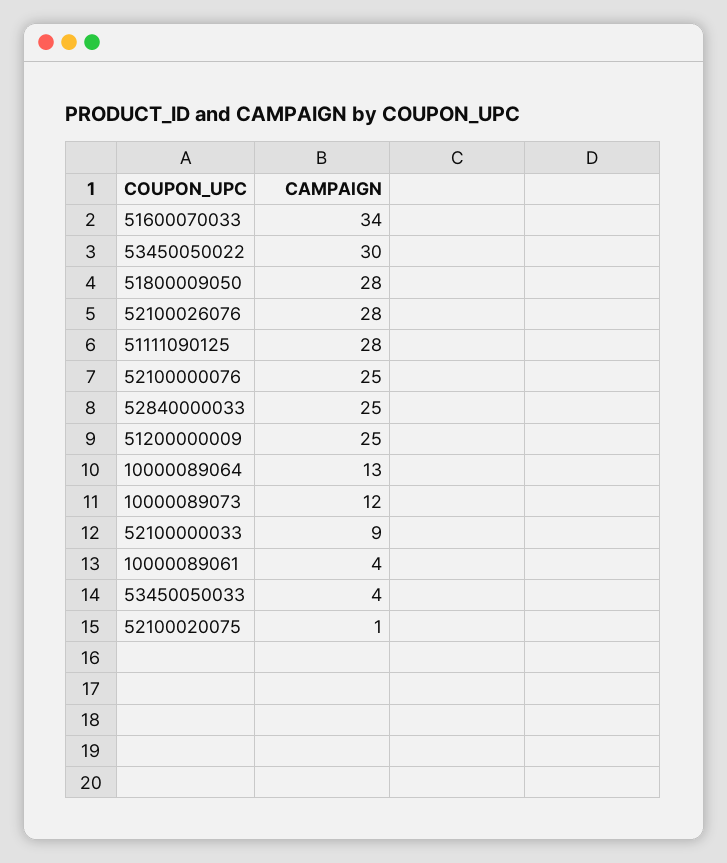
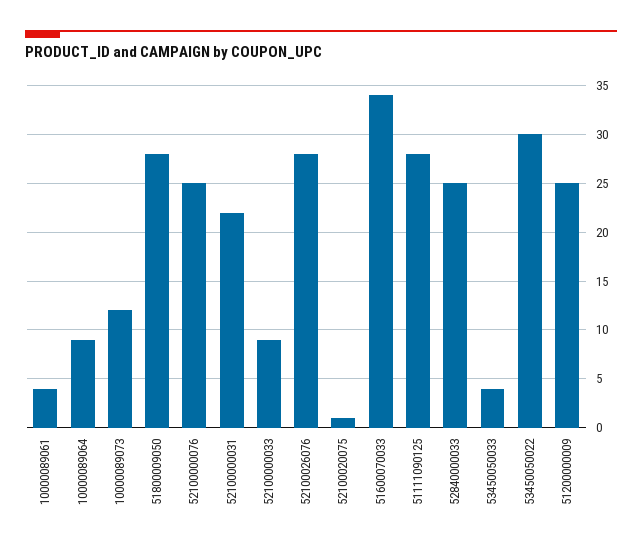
  {
    "51600070033": 34,
    "53450050022": 30,
    "51800009050": 28,
    "52100026076": 28,
    "51111090125": 28,
    "52100000076": 25,
    "52840000033": 25,
    "51200000009": 25,
-   "10000089064": 13,
+   "10000089064": 9,
    "10000089073": 12,
    "52100000033": 9,
    "10000089061": 4,
    "53450050033": 4,
-   "52100020075": 1
+   "52100020075": 1,
+   "52100000031": 22
  }

